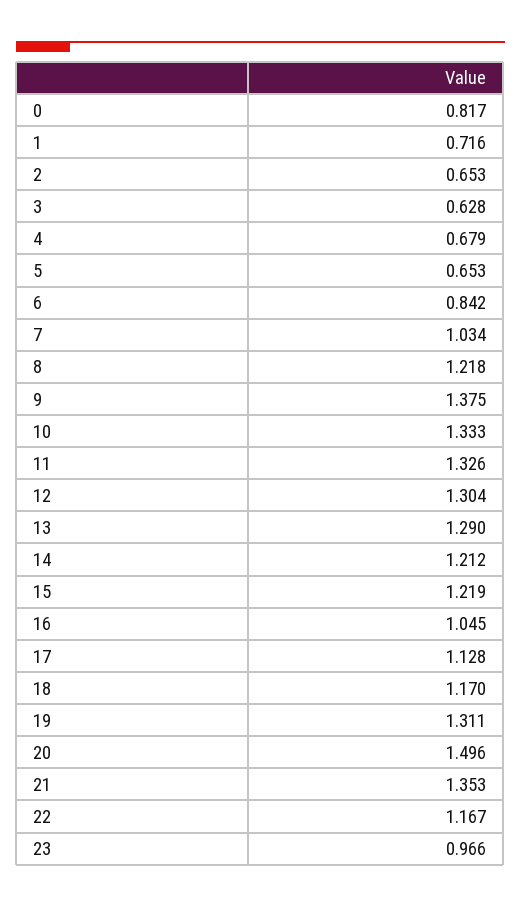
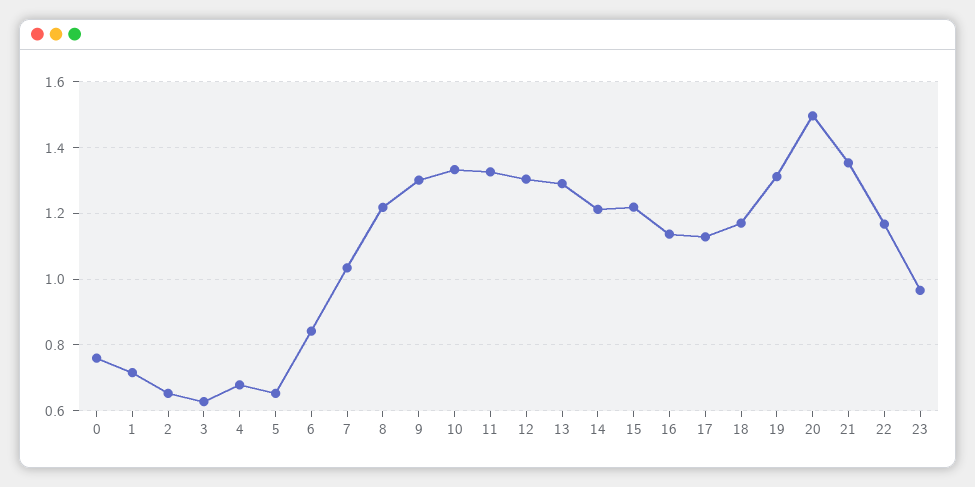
  {
-   "0": 0.817,
+   "0": 0.76,
    "1": 0.716,
    "2": 0.653,
    "3": 0.628,
    "4": 0.679,
    "5": 0.653,
    "6": 0.842,
    "7": 1.034,
    "8": 1.218,
-   "9": 1.375,
+   "9": 1.3,
    "10": 1.333,
    "11": 1.326,
    "12": 1.304,
    "13": 1.29,
    "14": 1.212,
    "15": 1.219,
-   "16": 1.045,
+   "16": 1.14,
    "17": 1.128,
    "18": 1.17,
    "19": 1.311,
    "20": 1.496,
    "21": 1.353,
    "22": 1.167,
    "23": 0.966
  }

